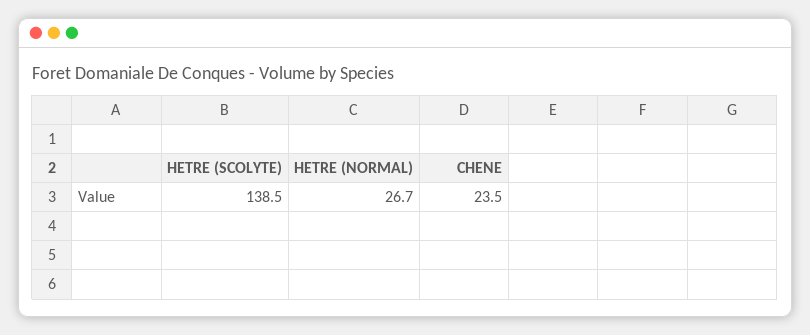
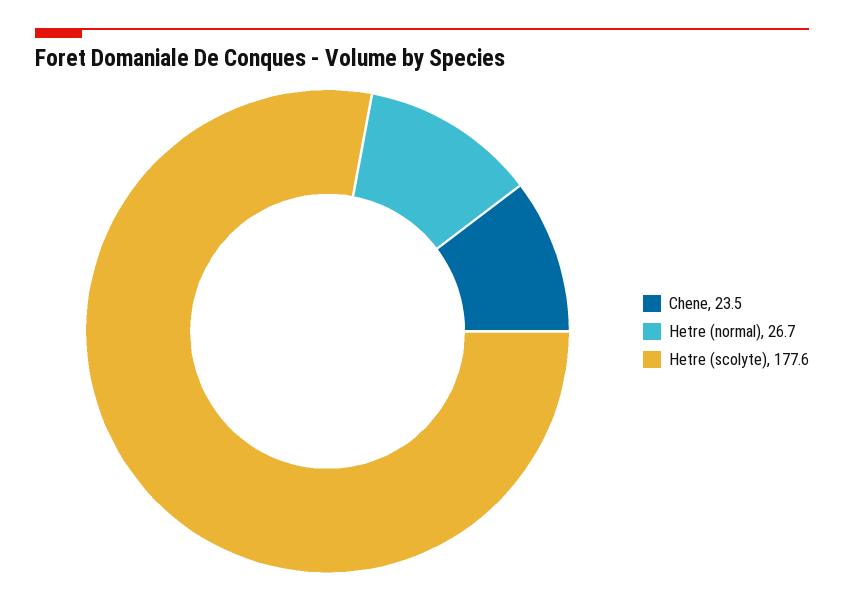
  {
-   "HETRE (SCOLYTE)": 138.5,
+   "HETRE (SCOLYTE)": 177.6,
    "HETRE (NORMAL)": 26.7,
    "CHENE": 23.5
  }

